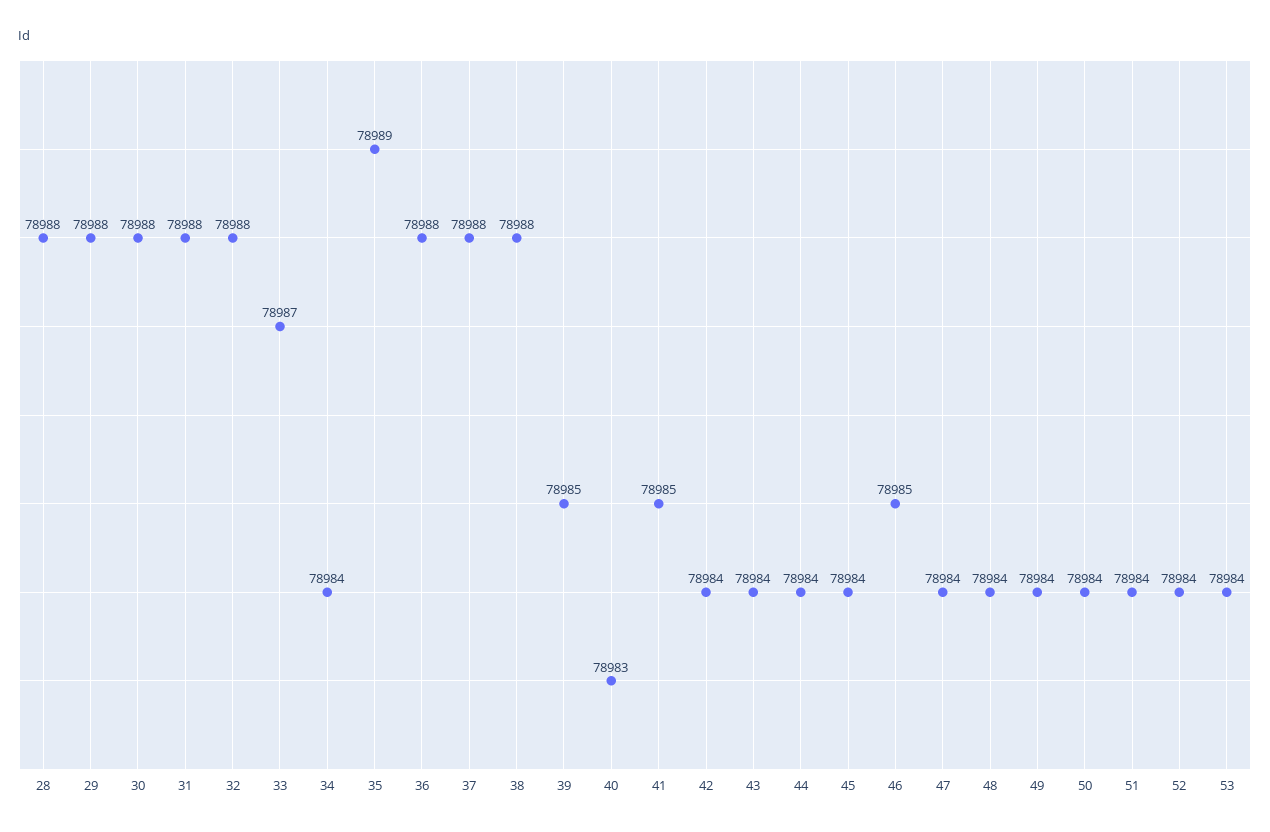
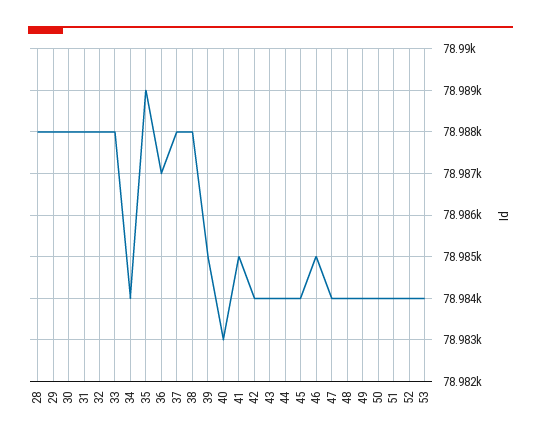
  {
    "28": 78988,
    "29": 78988,
    "30": 78988,
    "31": 78988,
    "32": 78988,
-   "33": 78987,
+   "33": 78988,
    "34": 78984,
    "35": 78989,
-   "36": 78988,
+   "36": 78987,
    "37": 78988,
    "38": 78988,
    "39": 78985,
    "40": 78983,
    "41": 78985,
    "42": 78984,
    "43": 78984,
    "44": 78984,
    "45": 78984,
    "46": 78985,
    "47": 78984,
    "48": 78984,
    "49": 78984,
    "50": 78984,
    "51": 78984,
    "52": 78984,
    "53": 78984
  }

